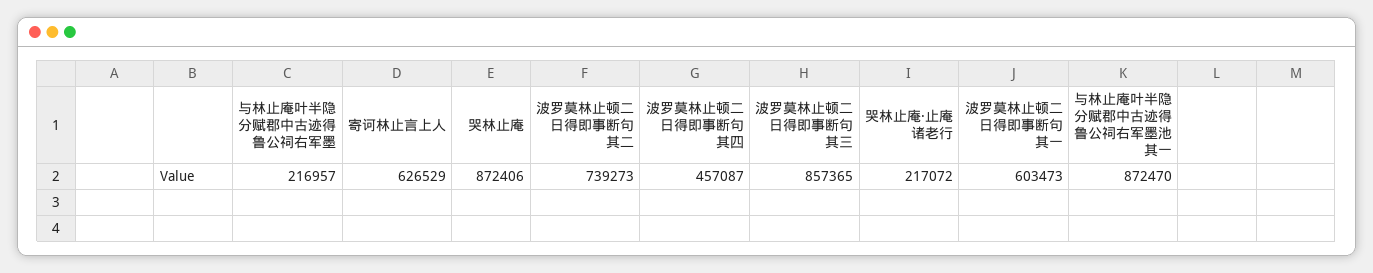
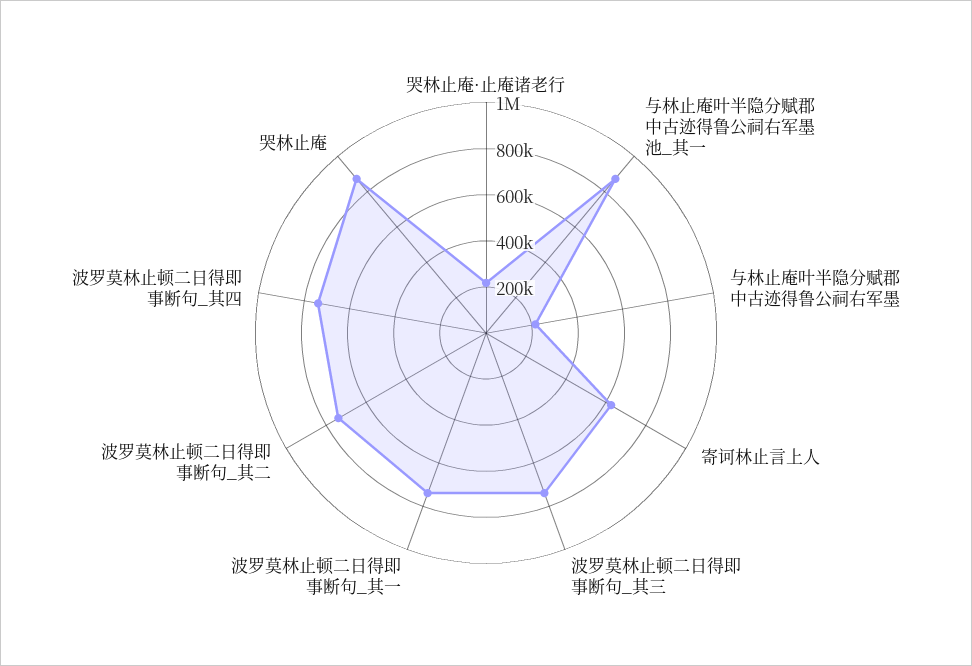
  {
    "与林止庵叶半隐分赋郡中古迹得鲁公祠右军墨": 216957,
    "寄诃林止言上人": 626529,
    "哭林止庵": 872406,
    "波罗莫林止顿二日得即事断句 其二": 739273,
-   "波罗莫林止顿二日得即事断句 其四": 457087,
+   "波罗莫林止顿二日得即事断句 其四": 750000,
-   "波罗莫林止顿二日得即事断句 其三": 857365,
+   "波罗莫林止顿二日得即事断句 其三": 750000,
    "哭林止庵·止庵诸老行": 217072,
-   "波罗莫林止顿二日得即事断句 其一": 603473,
+   "波罗莫林止顿二日得即事断句 其一": 750000,
    "与林止庵叶半隐分赋郡中古迹得鲁公祠右军墨池 其一": 872470
  }

